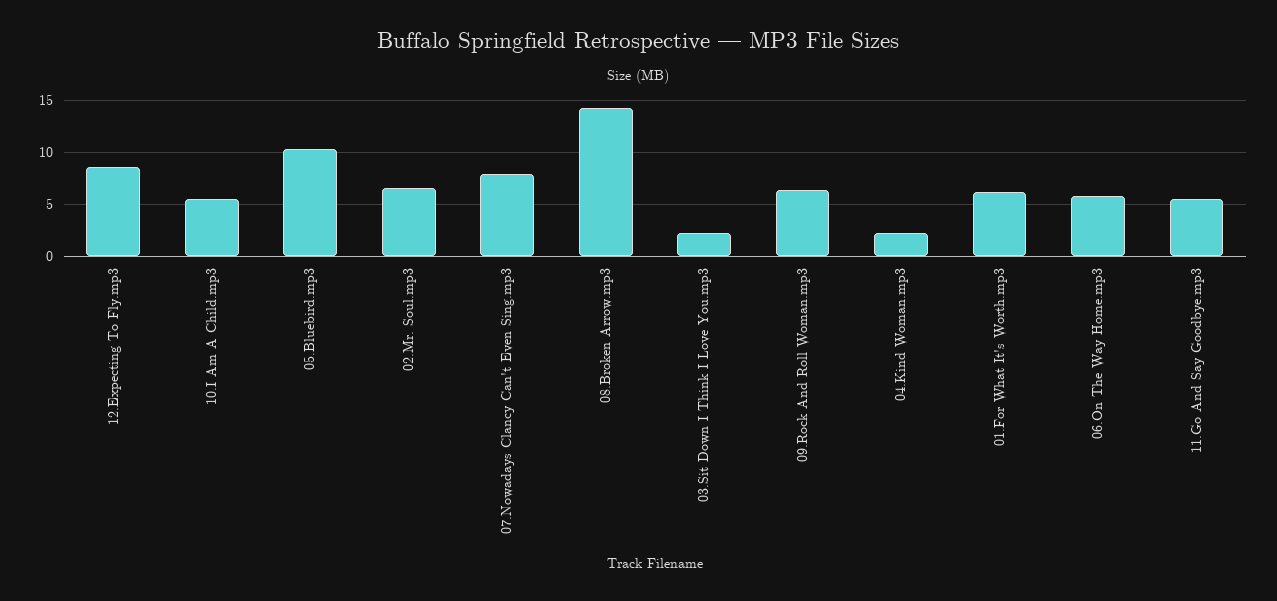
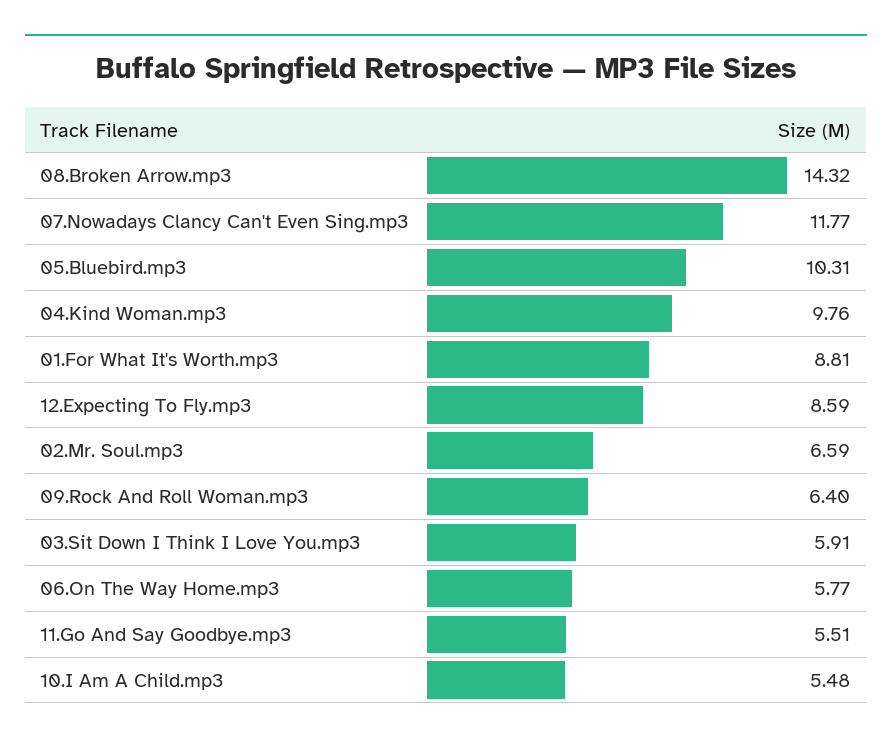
  {
    "12.Expecting To Fly.mp3": 8.59,
    "10.I Am A Child.mp3": 5.48,
    "05.Bluebird.mp3": 10.31,
    "02.Mr. Soul.mp3": 6.59,
-   "07.Nowadays Clancy Can't Even Sing.mp3": 8,
+   "07.Nowadays Clancy Can't Even Sing.mp3": 11.77,
    "08.Broken Arrow.mp3": 14.32,
-   "03.Sit Down I Think I Love You.mp3": 2,
+   "03.Sit Down I Think I Love You.mp3": 5.91,
    "09.Rock And Roll Woman.mp3": 6.4,
-   "04.Kind Woman.mp3": 2,
+   "04.Kind Woman.mp3": 9.76,
-   "01.For What It's Worth.mp3": 6,
+   "01.For What It's Worth.mp3": 8.81,
    "06.On The Way Home.mp3": 5.77,
    "11.Go And Say Goodbye.mp3": 5.51
  }

